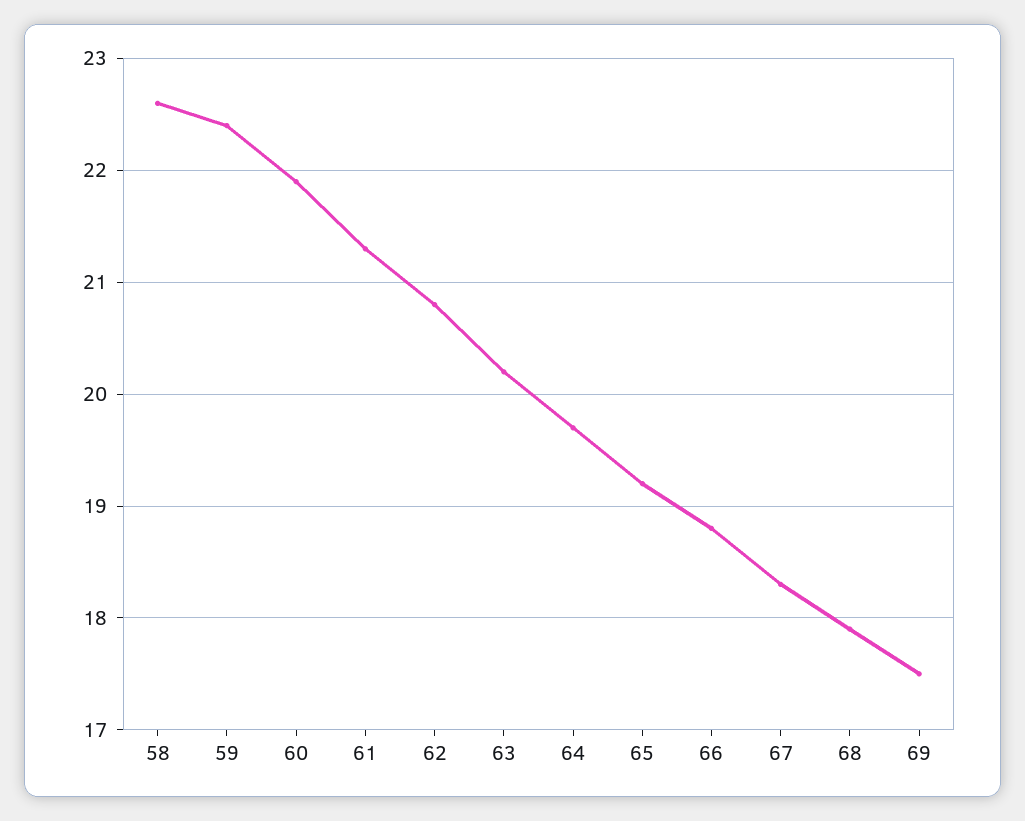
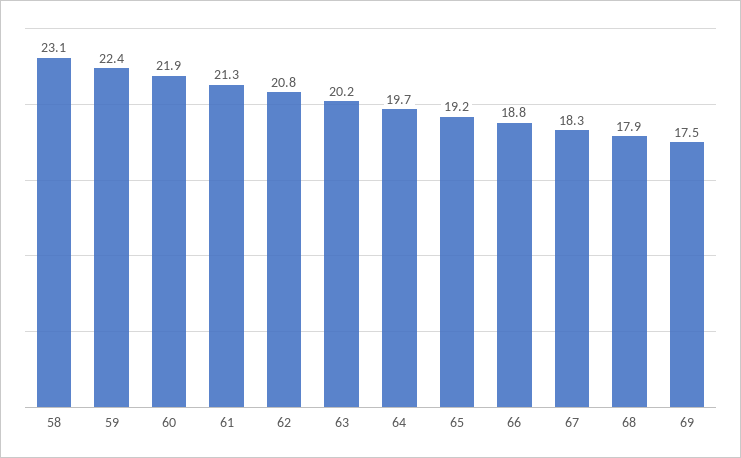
  {
-   "58": 22.6,
+   "58": 23.1,
    "59": 22.4,
    "60": 21.9,
    "61": 21.3,
    "62": 20.8,
    "63": 20.2,
    "64": 19.7,
    "65": 19.2,
    "66": 18.8,
    "67": 18.3,
    "68": 17.9,
    "69": 17.5
  }

